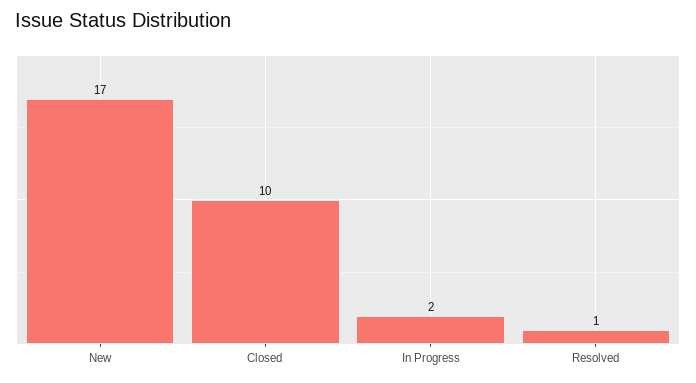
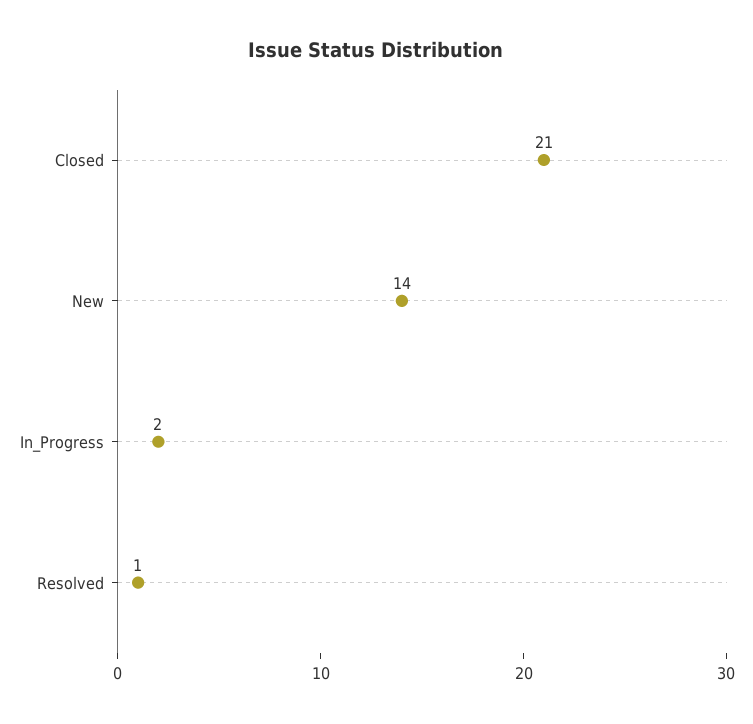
  {
-   "New": 17,
+   "New": 14,
-   "Closed": 10,
+   "Closed": 21,
    "In Progress": 2,
    "Resolved": 1
  }

